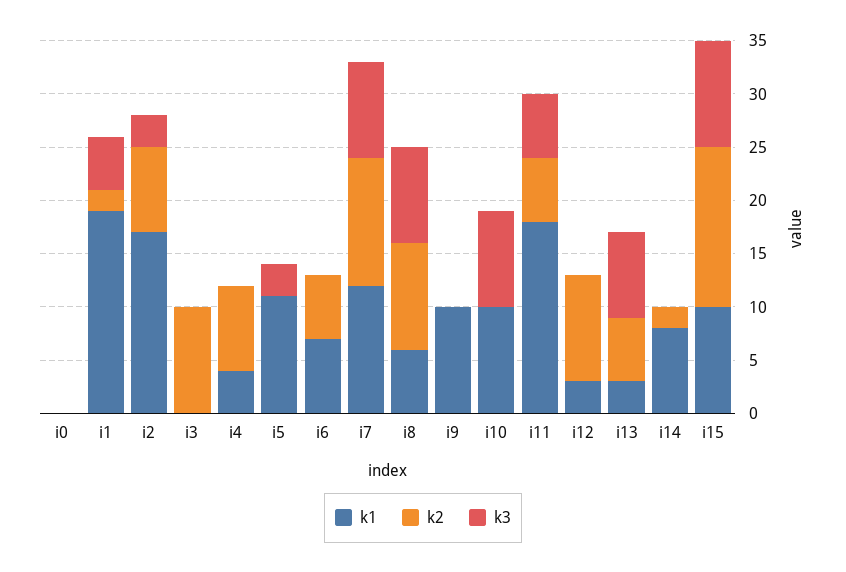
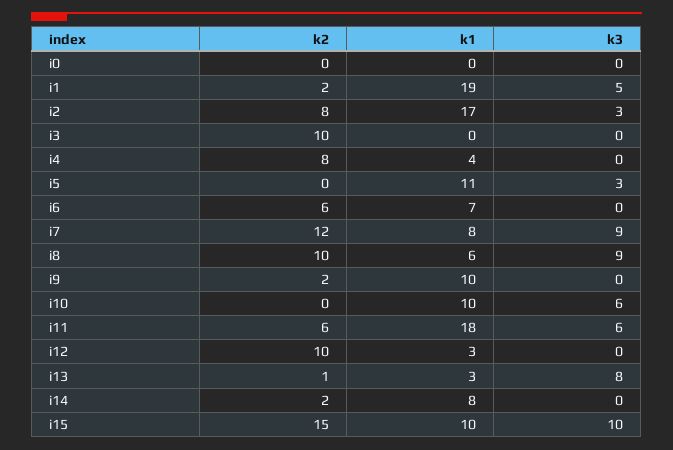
  {
    "k1": {
      "i0": 0,
      "i1": 19,
      "i2": 17,
      "i3": 0,
      "i4": 4,
      "i5": 11,
      "i6": 7,
-     "i7": 12,
+     "i7": 8,
      "i8": 6,
      "i9": 10,
      "i10": 10,
      "i11": 18,
      "i12": 3,
      "i13": 3,
      "i14": 8,
      "i15": 10
    },
    "k2": {
      "i0": 0,
      "i1": 2,
      "i2": 8,
      "i3": 10,
      "i4": 8,
      "i5": 0,
      "i6": 6,
      "i7": 12,
      "i8": 10,
-     "i9": 0,
+     "i9": 2,
      "i10": 0,
      "i11": 6,
      "i12": 10,
-     "i13": 6,
+     "i13": 1,
      "i14": 2,
      "i15": 15
    },
    "k3": {
      "i0": 0,
      "i1": 5,
      "i2": 3,
      "i3": 0,
      "i4": 0,
      "i5": 3,
      "i6": 0,
      "i7": 9,
      "i8": 9,
      "i9": 0,
-     "i10": 9,
+     "i10": 6,
      "i11": 6,
      "i12": 0,
      "i13": 8,
      "i14": 0,
      "i15": 10
    }
  }

